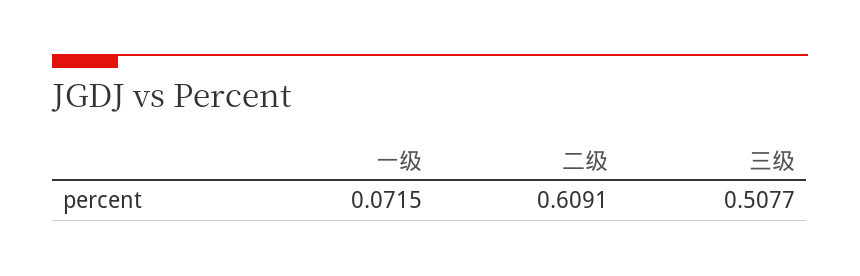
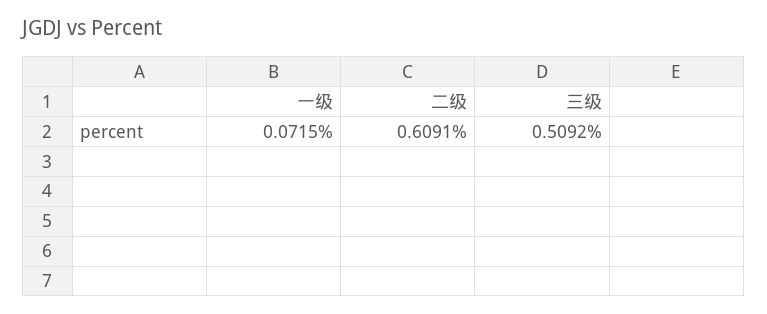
  {
    "一级": 0.0715,
    "二级": 0.6091,
-   "三级": 0.5077
+   "三级": 0.5092
  }

